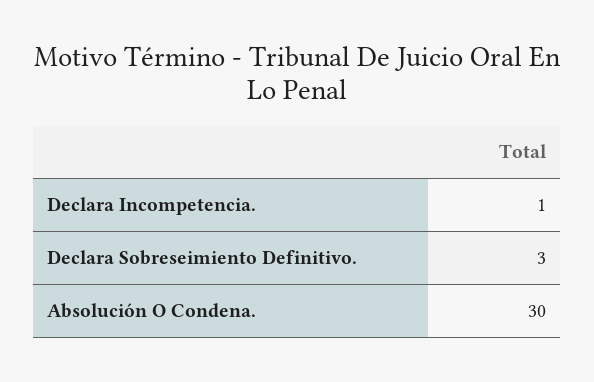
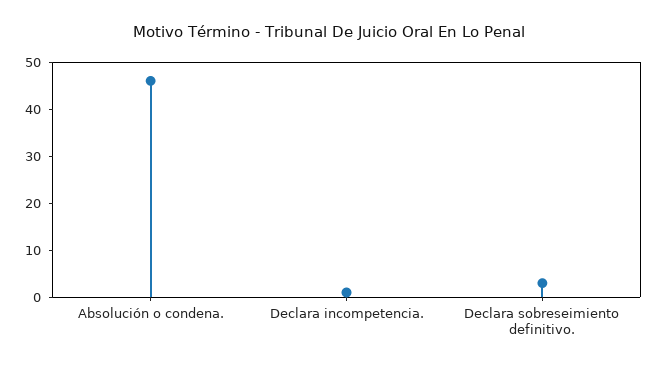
  {
    "Declara Incompetencia.": 1,
    "Declara Sobreseimiento Definitivo.": 3,
-   "Absolución O Condena.": 30
+   "Absolución O Condena.": 45
  }

